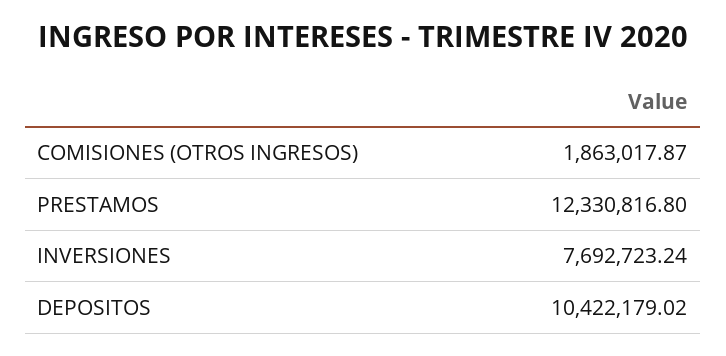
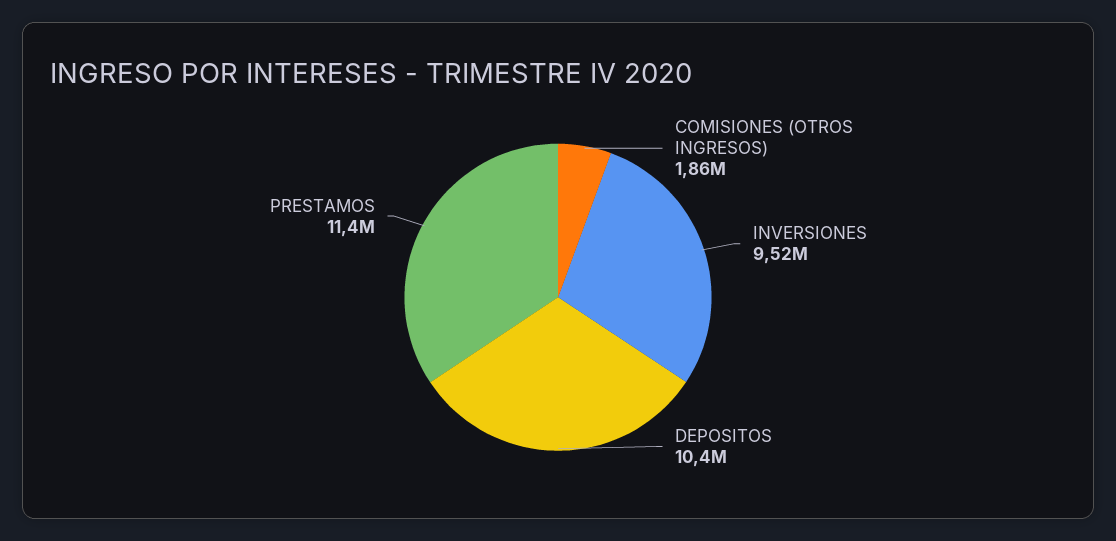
  {
    "COMISIONES (OTROS INGRESOS)": 1863017.87,
-   "PRESTAMOS": 12330816.8,
+   "PRESTAMOS": 11400000,
-   "INVERSIONES": 7692723.24,
+   "INVERSIONES": 9520000,
    "DEPOSITOS": 10422179.02
  }

